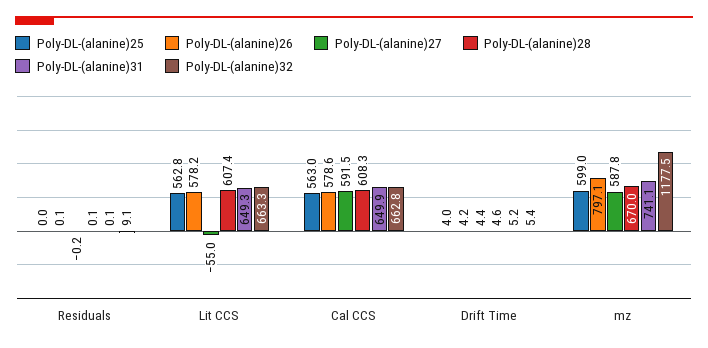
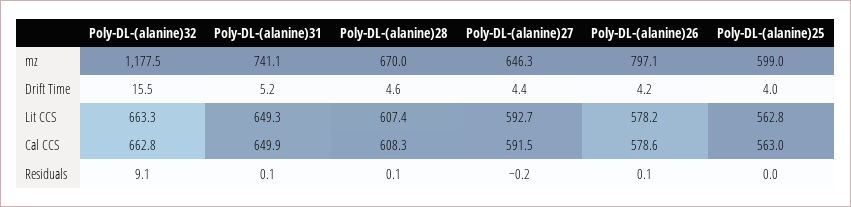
  {
    "Poly-DL-(alanine)25": {
      "Residuals": 0,
      "Lit CCS": 562.8,
      "Cal CCS": 563,
      "Drift Time": 4,
      "mz": 599
    },
    "Poly-DL-(alanine)26": {
      "Residuals": 0.1,
      "Lit CCS": 578.2,
      "Cal CCS": 578.6,
      "Drift Time": 4.2,
      "mz": 797.1
    },
    "Poly-DL-(alanine)27": {
      "Residuals": -0.2,
-     "Lit CCS": -55,
+     "Lit CCS": 592.7,
      "Cal CCS": 591.5,
      "Drift Time": 4.4,
-     "mz": 587.8
+     "mz": 646.3
    },
    "Poly-DL-(alanine)28": {
      "Residuals": 0.1,
      "Lit CCS": 607.4,
      "Cal CCS": 608.3,
      "Drift Time": 4.6,
      "mz": 670
    },
    "Poly-DL-(alanine)31": {
      "Residuals": 0.1,
      "Lit CCS": 649.3,
      "Cal CCS": 649.9,
      "Drift Time": 5.2,
      "mz": 741.1
    },
    "Poly-DL-(alanine)32": {
      "Residuals": 9.1,
      "Lit CCS": 663.3,
      "Cal CCS": 662.8,
-     "Drift Time": 5.4,
+     "Drift Time": 15.5,
      "mz": 1177.5
    }
  }

